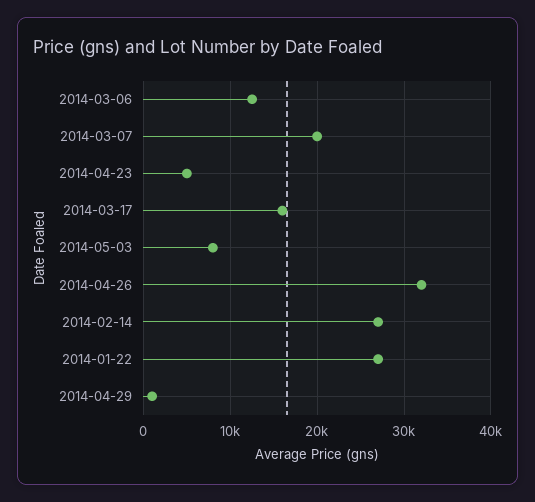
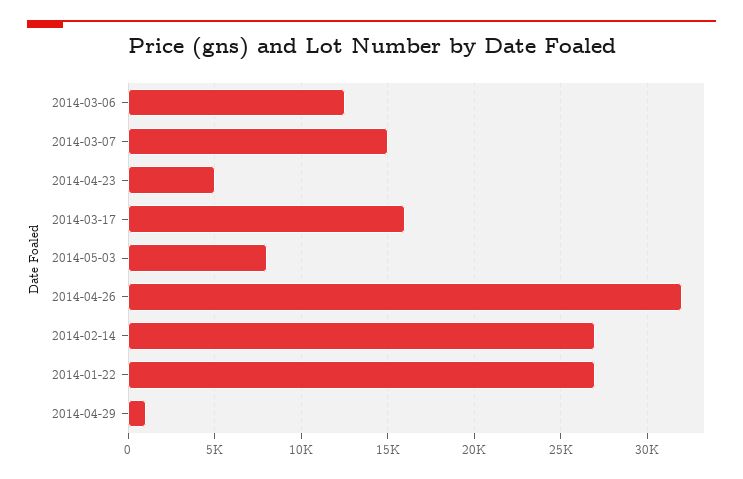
  {
    "2014-03-06": 12500,
-   "2014-03-07": 20000,
+   "2014-03-07": 15000,
    "2014-04-23": 5000,
    "2014-03-17": 16000,
    "2014-05-03": 8000,
    "2014-04-26": 32000,
    "2014-02-14": 27000,
    "2014-01-22": 27000,
    "2014-04-29": 1000
  }

